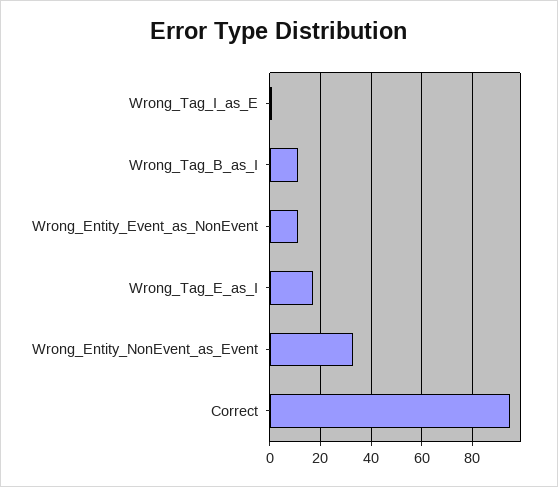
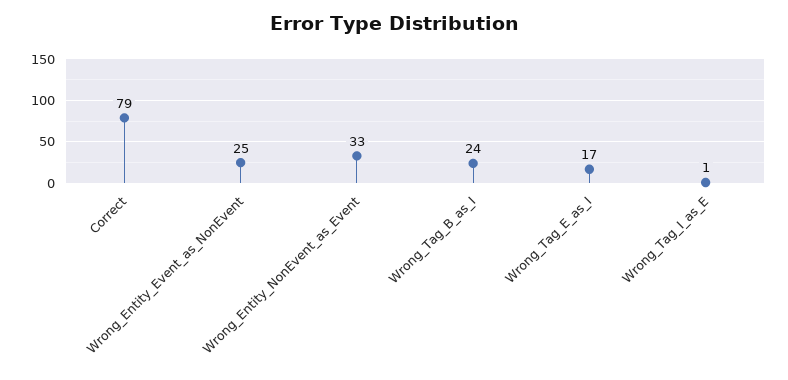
  {
    "Wrong_Tag_I_as_E": 1,
-   "Wrong_Tag_B_as_I": 10,
+   "Wrong_Tag_B_as_I": 24,
-   "Wrong_Entity_Event_as_NonEvent": 10,
+   "Wrong_Entity_Event_as_NonEvent": 25,
    "Wrong_Tag_E_as_I": 17,
    "Wrong_Entity_NonEvent_as_Event": 33,
-   "Correct": 95
+   "Correct": 79
  }

